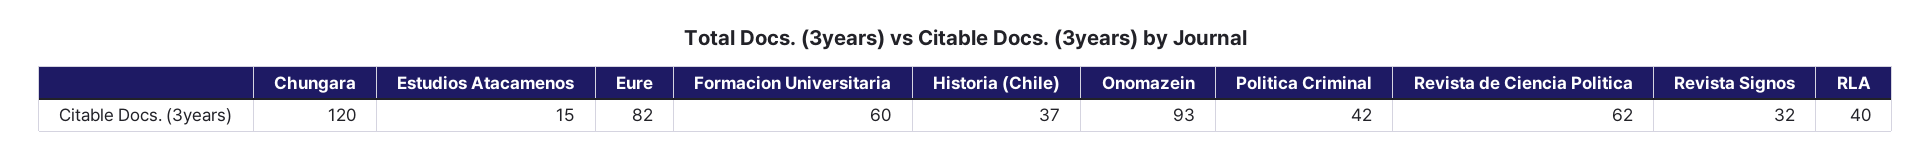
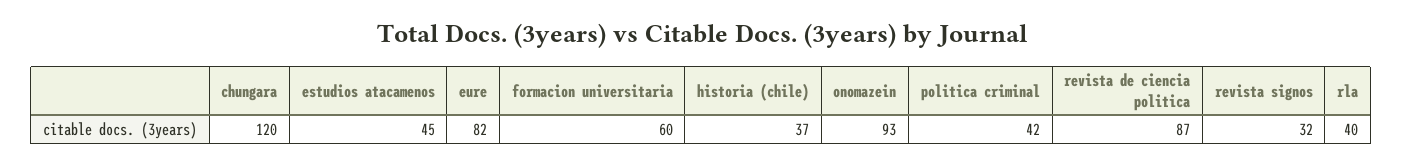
  {
    "Chungara": 120,
-   "Estudios Atacamenos": 15,
+   "Estudios Atacamenos": 45,
    "Eure": 82,
    "Formacion Universitaria": 60,
    "Historia (Chile)": 37,
    "Onomazein": 93,
    "Politica Criminal": 42,
-   "Revista de Ciencia Politica": 62,
+   "Revista de Ciencia Politica": 87,
    "Revista Signos": 32,
    "RLA": 40
  }

